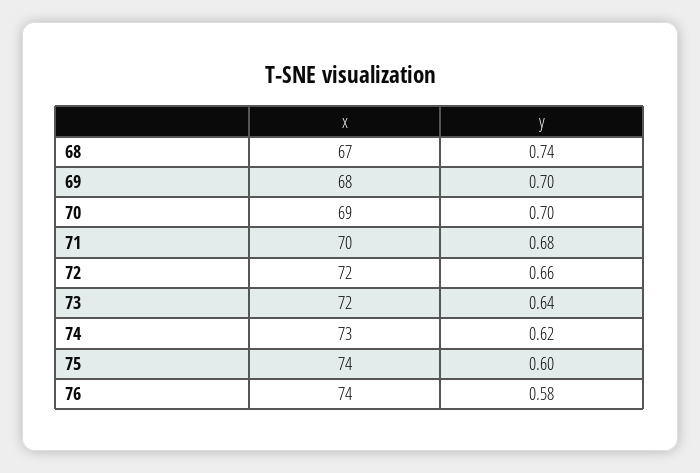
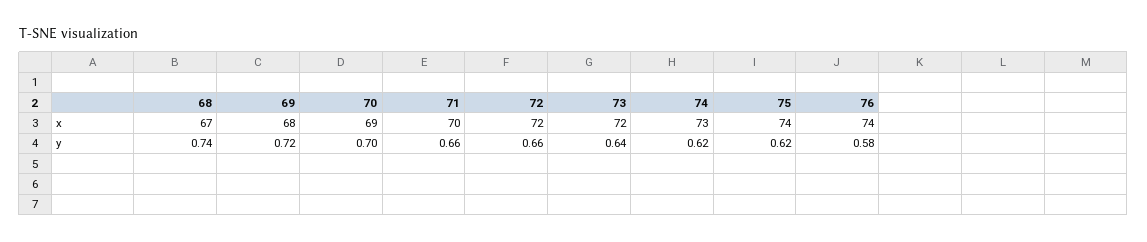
  {
    "x": {
      "68": 67,
      "69": 68,
      "70": 69,
      "71": 70,
      "72": 72,
      "73": 72,
      "74": 73,
      "75": 74,
      "76": 74
    },
    "y": {
      "68": 0.74,
-     "69": 0.7,
+     "69": 0.72,
      "70": 0.7,
-     "71": 0.68,
+     "71": 0.66,
      "72": 0.66,
      "73": 0.64,
      "74": 0.62,
-     "75": 0.6,
+     "75": 0.62,
      "76": 0.58
    }
  }

